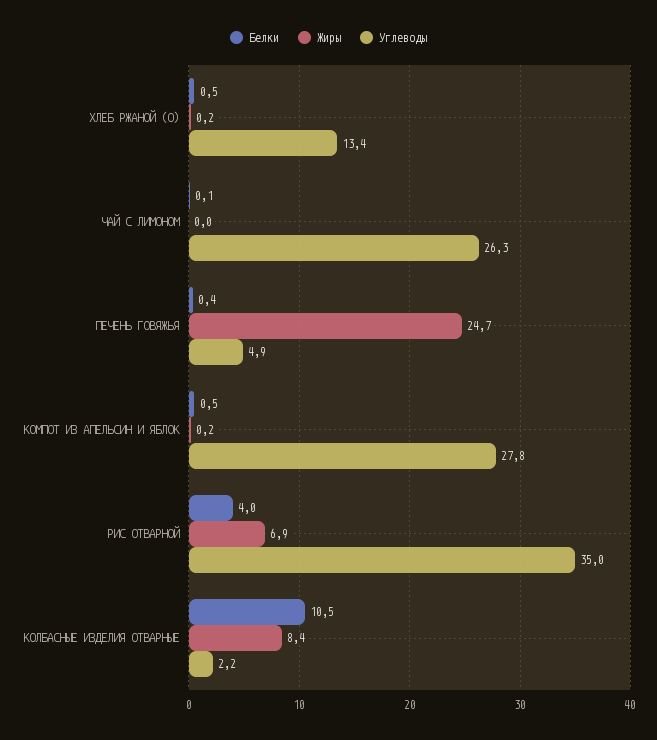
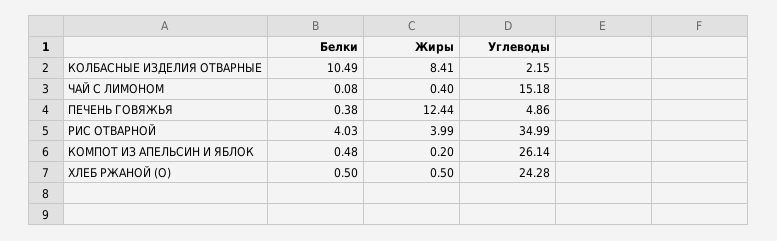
  {
    "Белки": {
      "ХЛЕБ РЖАНОЙ (О)": 0.5,
      "ЧАЙ С ЛИМОНОМ": 0.08,
      "ПЕЧЕНЬ ГОВЯЖЬЯ": 0.38,
      "КОМПОТ ИЗ АПЕЛЬСИН И ЯБЛОК": 0.48,
      "РИС ОТВАРНОЙ": 4.03,
      "КОЛБАСНЫЕ ИЗДЕЛИЯ ОТВАРНЫЕ": 10.49
    },
    "Жиры": {
-     "ХЛЕБ РЖАНОЙ (О)": 0.2,
+     "ХЛЕБ РЖАНОЙ (О)": 0.5,
-     "ЧАЙ С ЛИМОНОМ": 0,
+     "ЧАЙ С ЛИМОНОМ": 0.4,
-     "ПЕЧЕНЬ ГОВЯЖЬЯ": 24.7,
+     "ПЕЧЕНЬ ГОВЯЖЬЯ": 12.44,
      "КОМПОТ ИЗ АПЕЛЬСИН И ЯБЛОК": 0.2,
-     "РИС ОТВАРНОЙ": 6.9,
+     "РИС ОТВАРНОЙ": 3.99,
      "КОЛБАСНЫЕ ИЗДЕЛИЯ ОТВАРНЫЕ": 8.41
    },
    "Углеводы": {
-     "ХЛЕБ РЖАНОЙ (О)": 13.4,
+     "ХЛЕБ РЖАНОЙ (О)": 24.28,
-     "ЧАЙ С ЛИМОНОМ": 26.3,
+     "ЧАЙ С ЛИМОНОМ": 15.18,
      "ПЕЧЕНЬ ГОВЯЖЬЯ": 4.86,
-     "КОМПОТ ИЗ АПЕЛЬСИН И ЯБЛОК": 27.8,
+     "КОМПОТ ИЗ АПЕЛЬСИН И ЯБЛОК": 26.14,
      "РИС ОТВАРНОЙ": 34.99,
      "КОЛБАСНЫЕ ИЗДЕЛИЯ ОТВАРНЫЕ": 2.15
    }
  }

